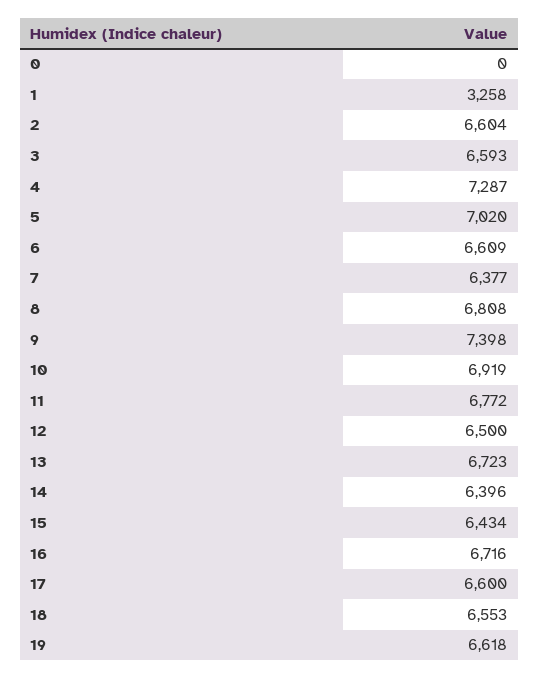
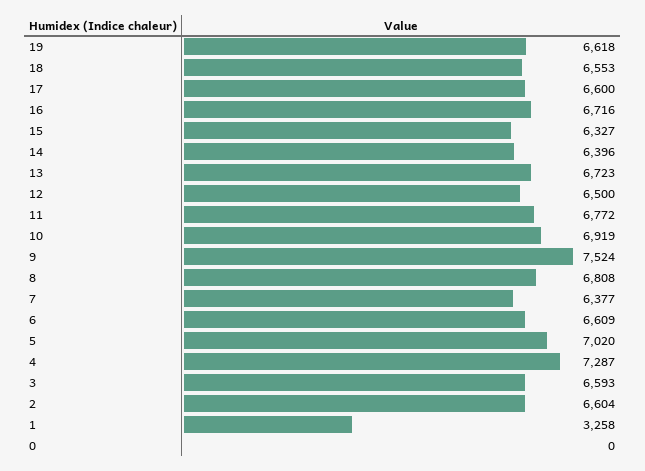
  {
    "0": 0,
    "1": 3258,
    "2": 6604,
    "3": 6593,
    "4": 7287,
    "5": 7020,
    "6": 6609,
    "7": 6377,
    "8": 6808,
-   "9": 7398,
+   "9": 7524,
    "10": 6919,
    "11": 6772,
    "12": 6500,
    "13": 6723,
    "14": 6396,
-   "15": 6434,
+   "15": 6327,
    "16": 6716,
    "17": 6600,
    "18": 6553,
    "19": 6618
  }

